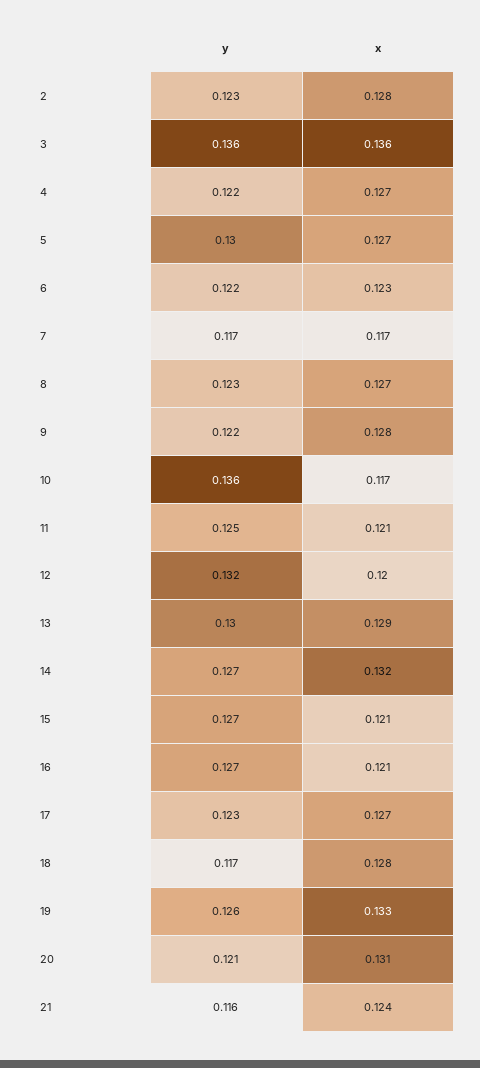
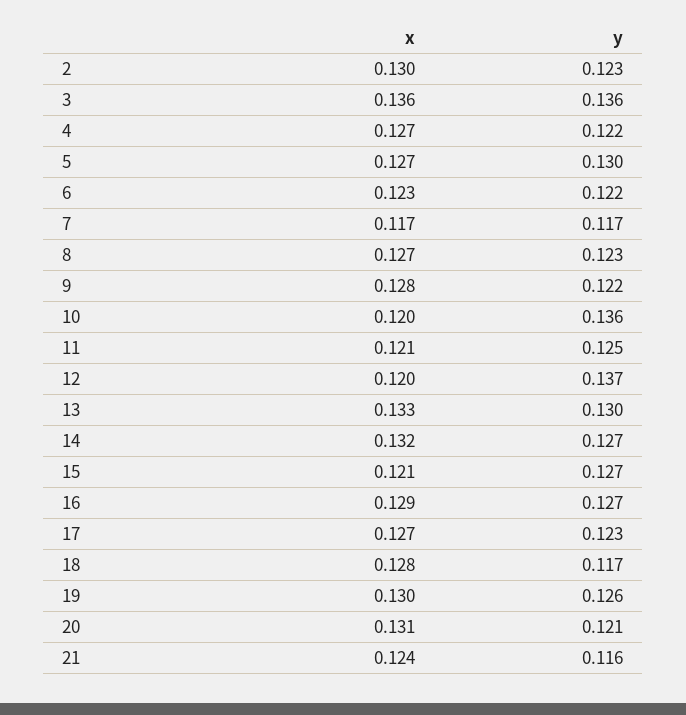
  {
    "y": {
      "2": 0.123,
      "3": 0.136,
      "4": 0.122,
      "5": 0.13,
      "6": 0.122,
      "7": 0.117,
      "8": 0.123,
      "9": 0.122,
      "10": 0.136,
      "11": 0.125,
-     "12": 0.132,
+     "12": 0.137,
      "13": 0.13,
      "14": 0.127,
      "15": 0.127,
      "16": 0.127,
      "17": 0.123,
      "18": 0.117,
      "19": 0.126,
      "20": 0.121,
      "21": 0.116
    },
    "x": {
-     "2": 0.128,
+     "2": 0.13,
      "3": 0.136,
      "4": 0.127,
      "5": 0.127,
      "6": 0.123,
      "7": 0.117,
      "8": 0.127,
      "9": 0.128,
-     "10": 0.117,
+     "10": 0.12,
      "11": 0.121,
      "12": 0.12,
-     "13": 0.129,
+     "13": 0.133,
      "14": 0.132,
      "15": 0.121,
-     "16": 0.121,
+     "16": 0.129,
      "17": 0.127,
      "18": 0.128,
-     "19": 0.133,
+     "19": 0.13,
      "20": 0.131,
      "21": 0.124
    }
  }

